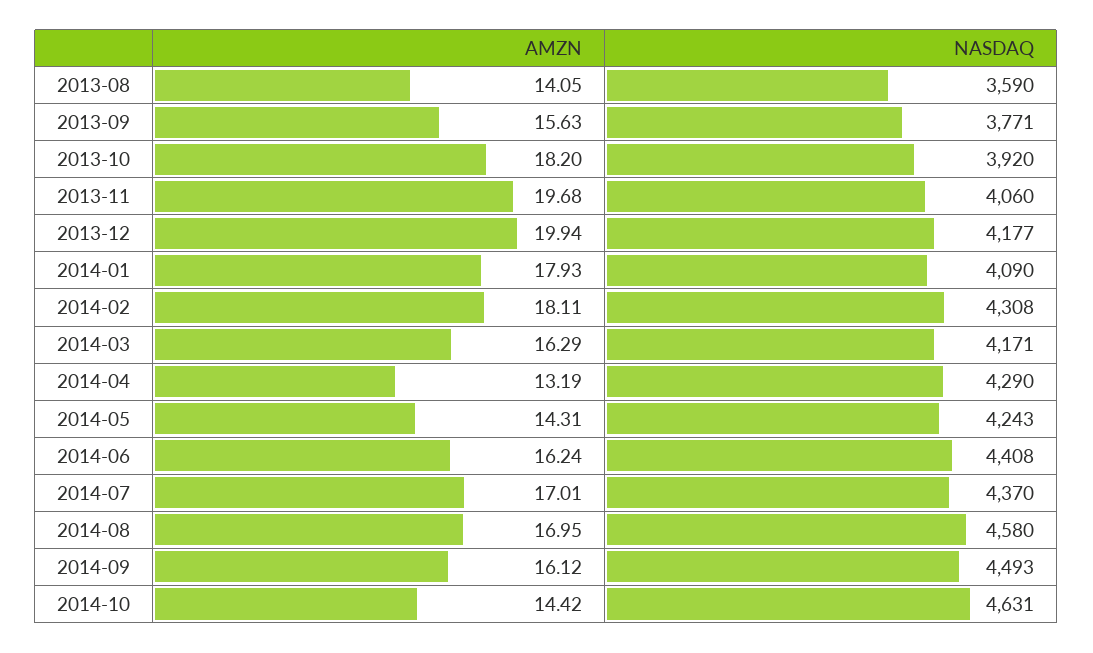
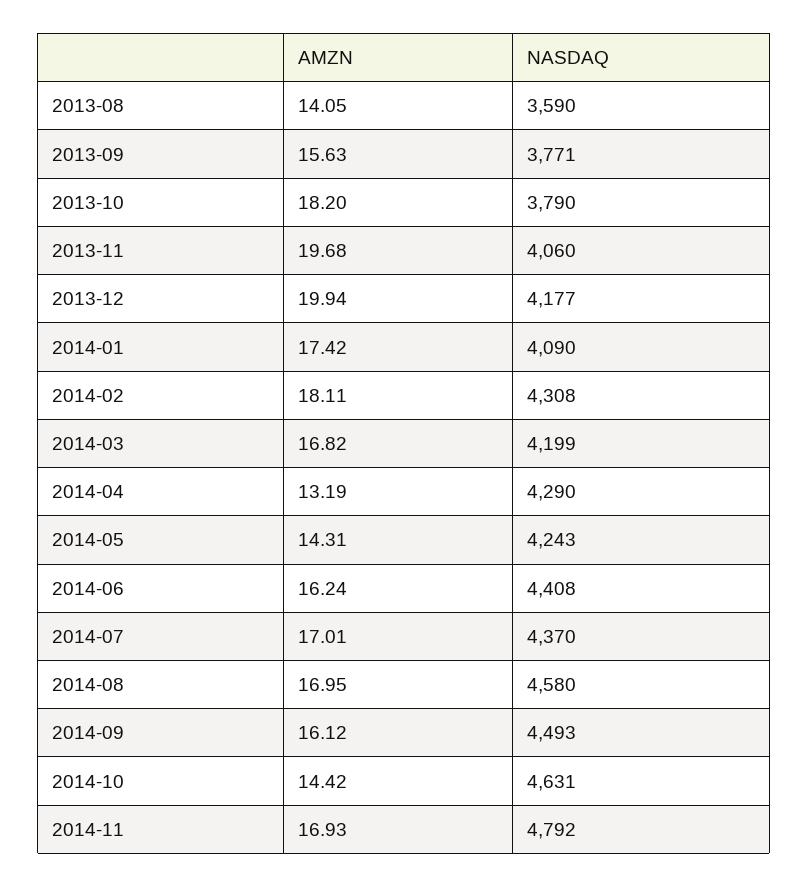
  {
    "AMZN": {
      "2013-08": 14.05,
      "2013-09": 15.63,
      "2013-10": 18.2,
      "2013-11": 19.68,
      "2013-12": 19.94,
-     "2014-01": 17.93,
+     "2014-01": 17.42,
      "2014-02": 18.11,
-     "2014-03": 16.29,
+     "2014-03": 16.82,
      "2014-04": 13.19,
      "2014-05": 14.31,
      "2014-06": 16.24,
      "2014-07": 17.01,
      "2014-08": 16.95,
      "2014-09": 16.12,
-     "2014-10": 14.42
+     "2014-10": 14.42,
+     "2014-11": 16.93
    },
    "NASDAQ": {
      "2013-08": 3590,
      "2013-09": 3771,
-     "2013-10": 3920,
+     "2013-10": 3790,
      "2013-11": 4060,
      "2013-12": 4177,
      "2014-01": 4090,
      "2014-02": 4308,
-     "2014-03": 4171,
+     "2014-03": 4199,
      "2014-04": 4290,
      "2014-05": 4243,
      "2014-06": 4408,
      "2014-07": 4370,
      "2014-08": 4580,
      "2014-09": 4493,
-     "2014-10": 4631
+     "2014-10": 4631,
+     "2014-11": 4792
    }
  }

